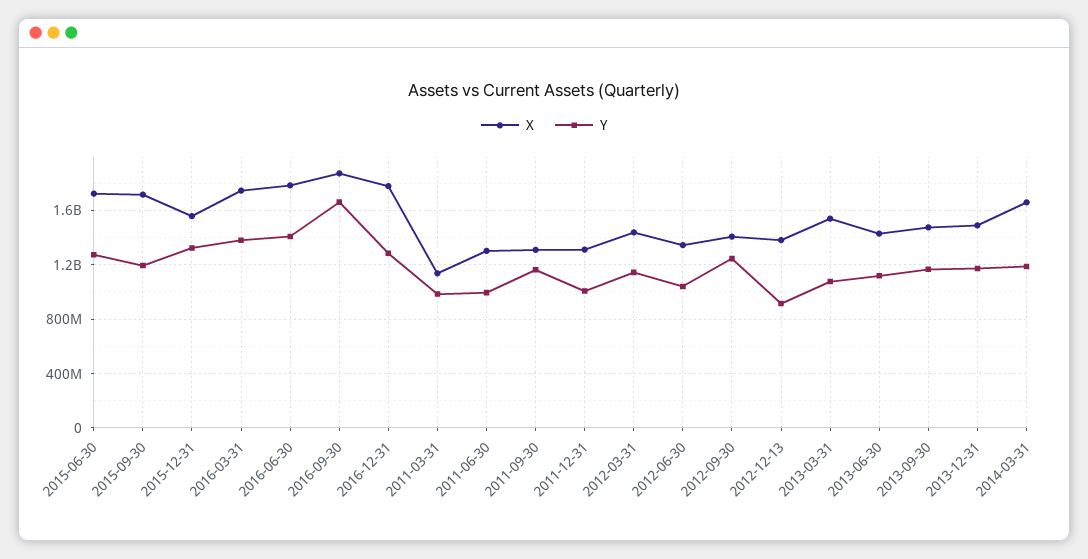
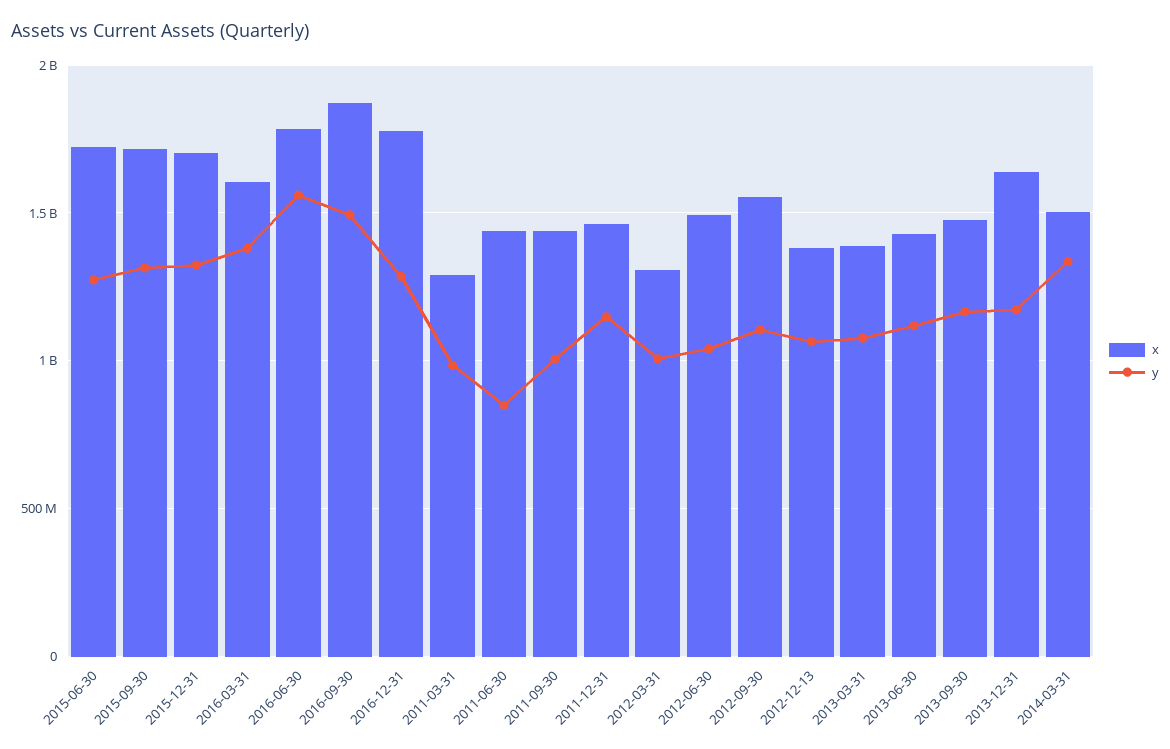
  {
    "X": {
      "2015-06-30": 1700000000,
      "2015-09-30": 1700000000,
-     "2015-12-31": 1550000000,
+     "2015-12-31": 1700000000,
-     "2016-03-31": 1750000000,
+     "2016-03-31": 1600000000,
      "2016-06-30": 1800000000,
      "2016-09-30": 1850000000,
      "2016-12-31": 1800000000,
-     "2011-03-31": 1150000000,
+     "2011-03-31": 1300000000,
-     "2011-06-30": 1300000000,
+     "2011-06-30": 1450000000,
-     "2011-09-30": 1300000000,
+     "2011-09-30": 1450000000,
-     "2011-12-31": 1300000000,
+     "2011-12-31": 1450000000,
-     "2012-03-31": 1450000000,
+     "2012-03-31": 1300000000,
-     "2012-06-30": 1350000000,
+     "2012-06-30": 1500000000,
-     "2012-09-30": 1400000000,
+     "2012-09-30": 1550000000,
      "2012-12-13": 1400000000,
-     "2013-03-31": 1550000000,
+     "2013-03-31": 1400000000,
      "2013-06-30": 1450000000,
      "2013-09-30": 1450000000,
-     "2013-12-31": 1500000000,
+     "2013-12-31": 1650000000,
-     "2014-03-31": 1650000000
+     "2014-03-31": 1500000000
    },
    "Y": {
      "2015-06-30": 1250000000,
-     "2015-09-30": 1200000000,
+     "2015-09-30": 1300000000,
      "2015-12-31": 1300000000,
      "2016-03-31": 1400000000,
-     "2016-06-30": 1400000000,
+     "2016-06-30": 1550000000,
-     "2016-09-30": 1650000000,
+     "2016-09-30": 1500000000,
      "2016-12-31": 1300000000,
      "2011-03-31": 1000000000,
-     "2011-06-30": 1000000000,
+     "2011-06-30": 850000000,
-     "2011-09-30": 1150000000,
+     "2011-09-30": 1000000000,
-     "2011-12-31": 1000000000,
+     "2011-12-31": 1150000000,
-     "2012-03-31": 1150000000,
+     "2012-03-31": 1000000000,
      "2012-06-30": 1050000000,
-     "2012-09-30": 1250000000,
+     "2012-09-30": 1100000000,
-     "2012-12-13": 900000000,
+     "2012-12-13": 1050000000,
      "2013-03-31": 1100000000,
      "2013-06-30": 1100000000,
      "2013-09-30": 1150000000,
      "2013-12-31": 1150000000,
-     "2014-03-31": 1200000000
+     "2014-03-31": 1350000000
    }
  }

